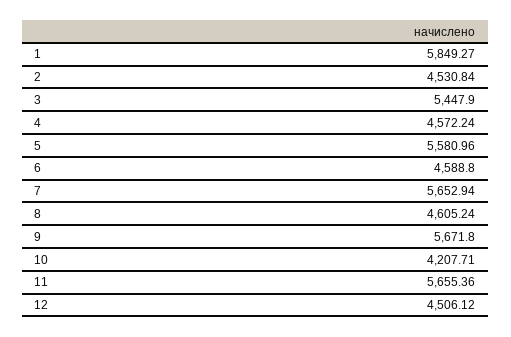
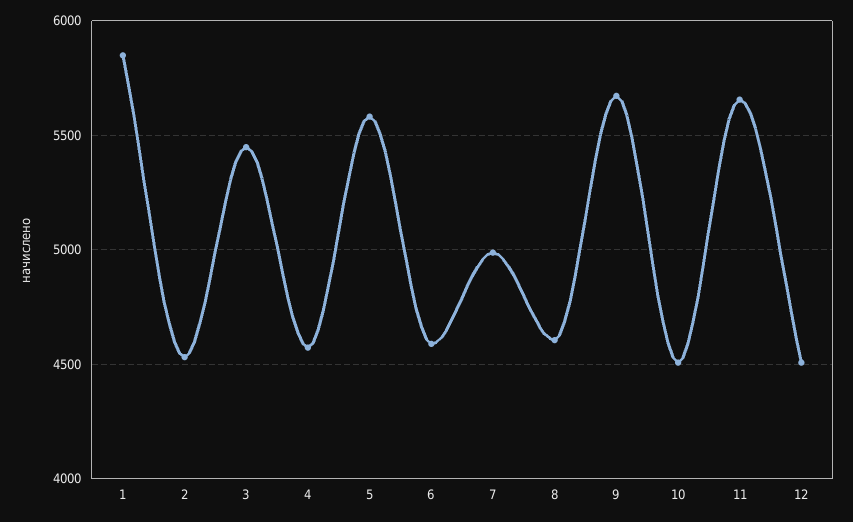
  {
    "1": 5849.27,
    "2": 4530.84,
    "3": 5447.9,
    "4": 4572.24,
    "5": 5580.96,
    "6": 4588.8,
-   "7": 5652.94,
+   "7": 5000,
    "8": 4605.24,
    "9": 5671.8,
-   "10": 4207.71,
+   "10": 4500,
    "11": 5655.36,
    "12": 4506.12
  }

